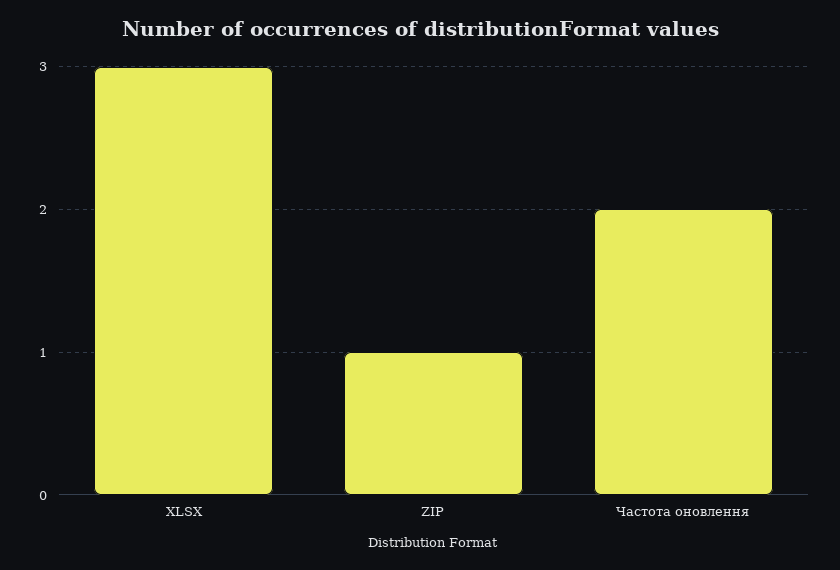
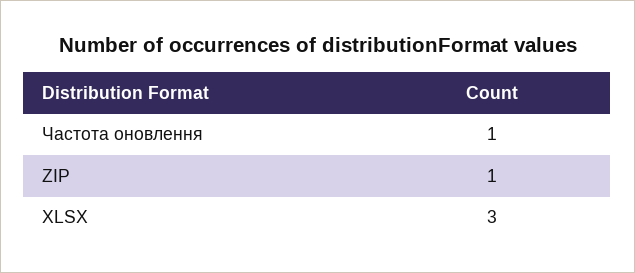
  {
    "XLSX": 3,
    "ZIP": 1,
-   "Частота оновлення": 2
+   "Частота оновлення": 1
  }

